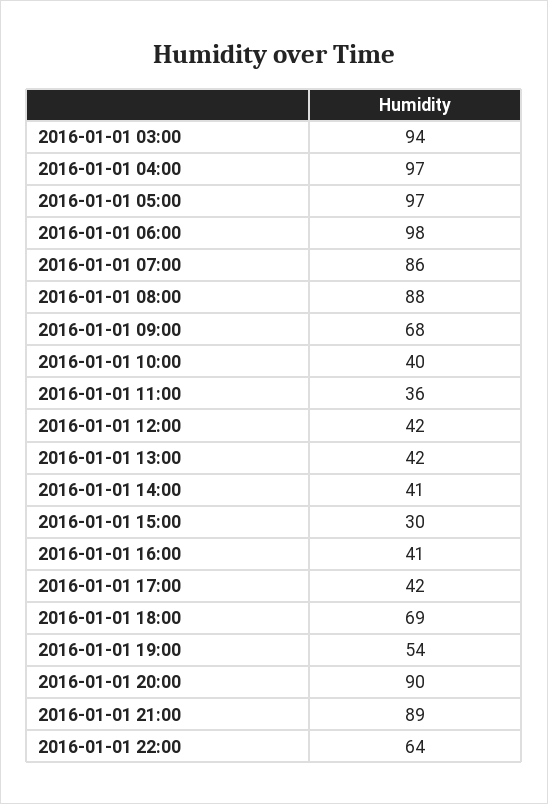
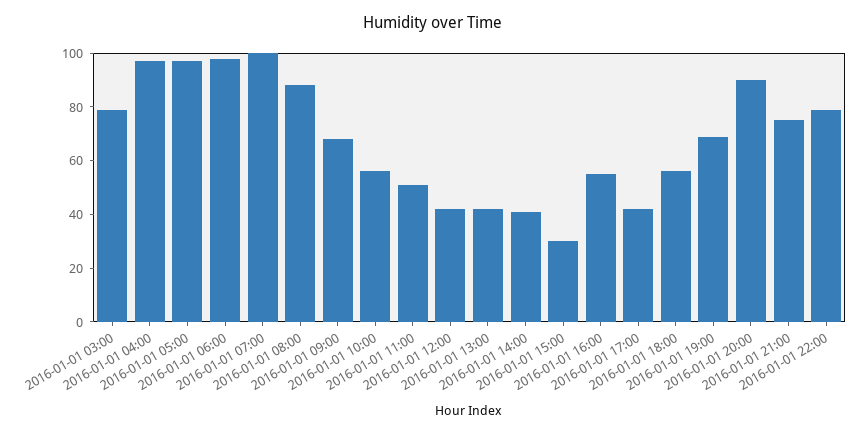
  {
-   "2016-01-01 03:00": 94,
+   "2016-01-01 03:00": 80,
    "2016-01-01 04:00": 97,
    "2016-01-01 05:00": 97,
    "2016-01-01 06:00": 98,
-   "2016-01-01 07:00": 86,
+   "2016-01-01 07:00": 100,
    "2016-01-01 08:00": 88,
    "2016-01-01 09:00": 68,
-   "2016-01-01 10:00": 40,
+   "2016-01-01 10:00": 55,
-   "2016-01-01 11:00": 36,
+   "2016-01-01 11:00": 50,
    "2016-01-01 12:00": 42,
    "2016-01-01 13:00": 42,
    "2016-01-01 14:00": 41,
    "2016-01-01 15:00": 30,
-   "2016-01-01 16:00": 41,
+   "2016-01-01 16:00": 55,
    "2016-01-01 17:00": 42,
-   "2016-01-01 18:00": 69,
+   "2016-01-01 18:00": 55,
-   "2016-01-01 19:00": 54,
+   "2016-01-01 19:00": 70,
    "2016-01-01 20:00": 90,
-   "2016-01-01 21:00": 89,
+   "2016-01-01 21:00": 75,
-   "2016-01-01 22:00": 64
+   "2016-01-01 22:00": 80
  }

